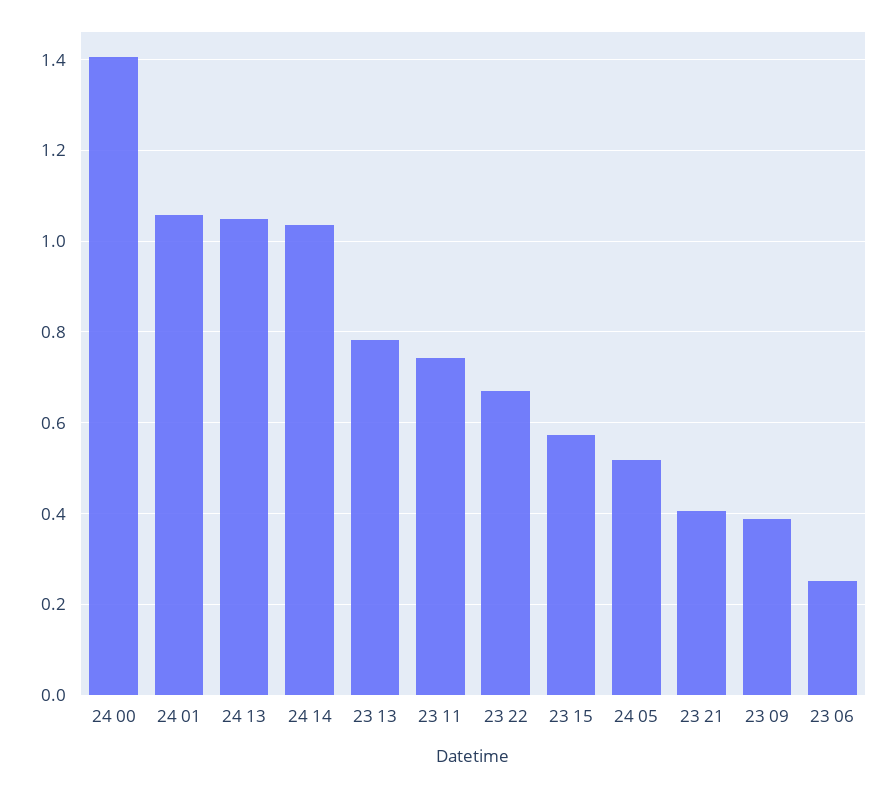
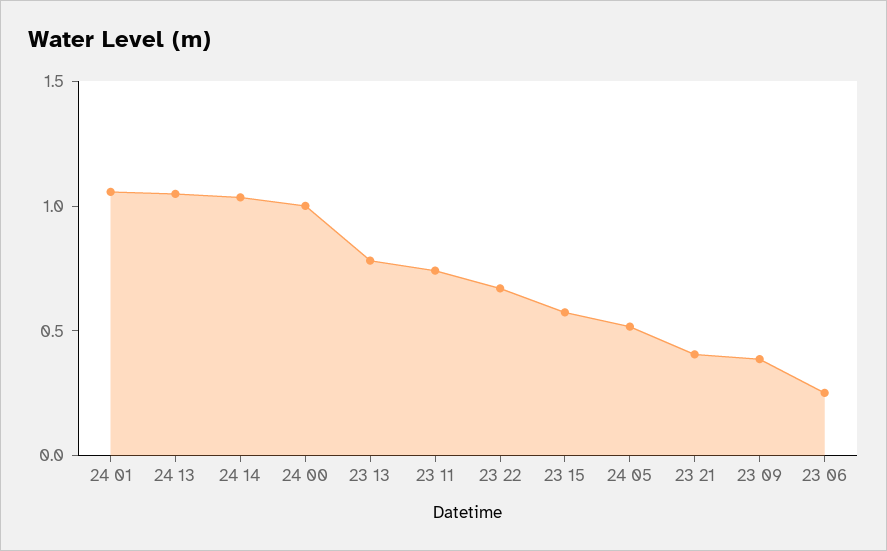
  {
-   "24 00": 1.4,
+   "24 00": 1,
    "24 01": 1.06,
    "24 13": 1.04,
    "24 14": 1.04,
    "23 13": 0.78,
    "23 11": 0.74,
    "23 22": 0.68,
    "23 15": 0.58,
    "24 05": 0.52,
    "23 21": 0.4,
    "23 09": 0.38,
    "23 06": 0.26
  }

